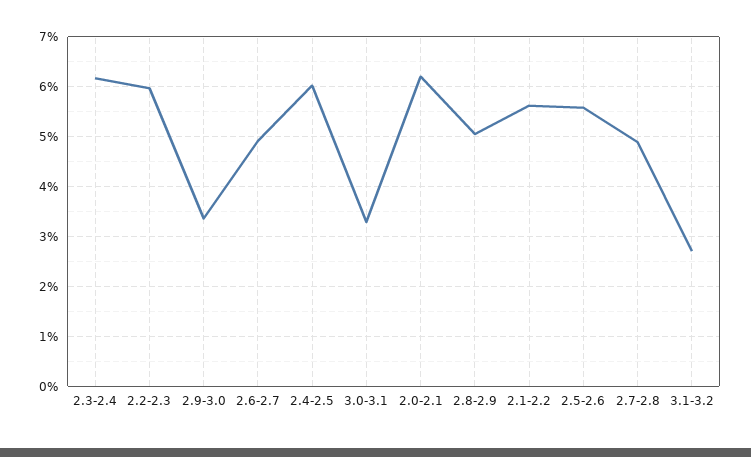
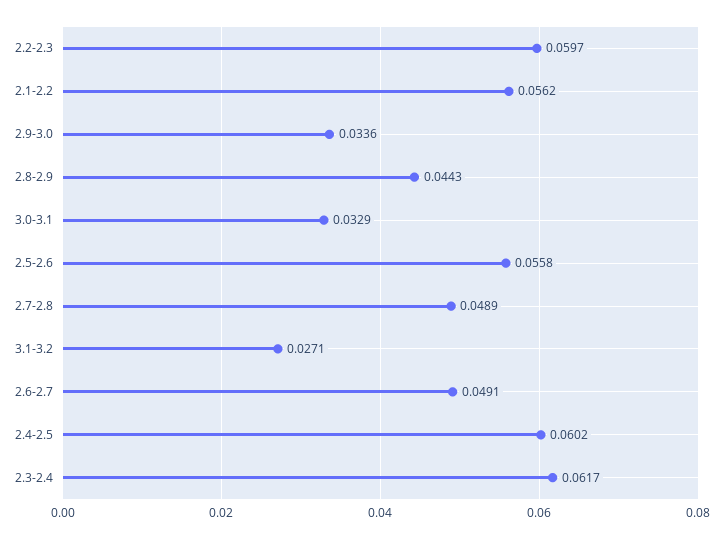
  {
    "2.3-2.4": 0.0617,
    "2.2-2.3": 0.0597,
    "2.9-3.0": 0.0336,
    "2.6-2.7": 0.0491,
    "2.4-2.5": 0.0602,
    "3.0-3.1": 0.0329,
-   "2.0-2.1": 0.062,
-   "2.8-2.9": 0.05,
+   "2.8-2.9": 0.0443,
    "2.1-2.2": 0.0562,
    "2.5-2.6": 0.0558,
    "2.7-2.8": 0.0489,
    "3.1-3.2": 0.0271
  }

